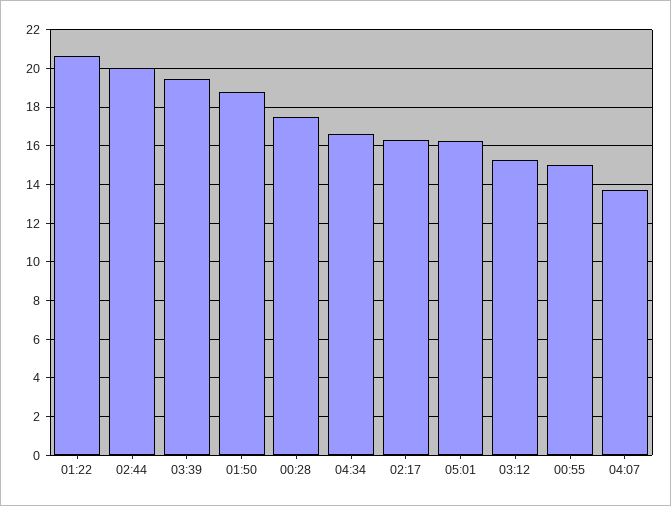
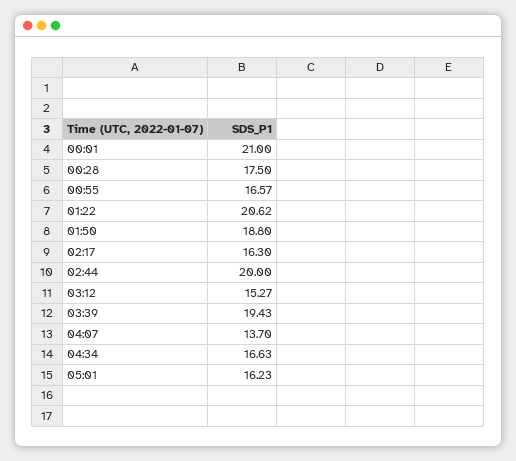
  {
    "01:22": 20.62,
    "02:44": 20,
    "03:39": 19.43,
    "01:50": 18.8,
    "00:28": 17.5,
    "04:34": 16.63,
    "02:17": 16.3,
    "05:01": 16.23,
    "03:12": 15.27,
-   "00:55": 15,
+   "00:55": 16.57,
-   "04:07": 13.7
+   "04:07": 13.7,
+   "00:01": 21
  }

